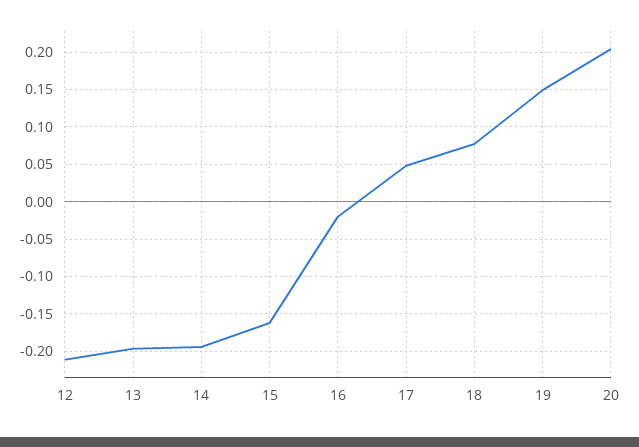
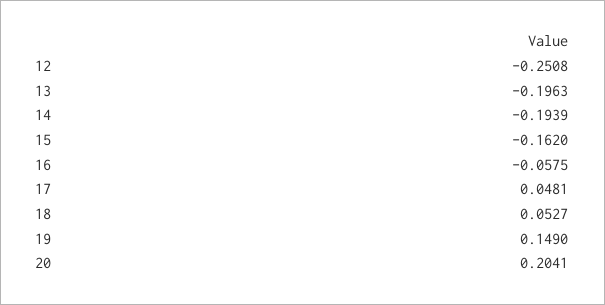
  {
-   "12": -0.21,
+   "12": -0.2508,
    "13": -0.1963,
    "14": -0.1939,
    "15": -0.162,
-   "16": -0.02,
+   "16": -0.0575,
    "17": 0.0481,
-   "18": 0.08,
+   "18": 0.0527,
    "19": 0.149,
    "20": 0.2041
  }

